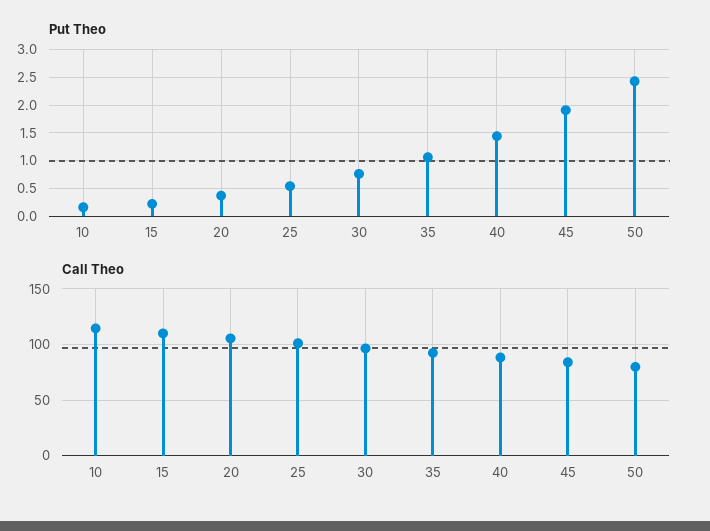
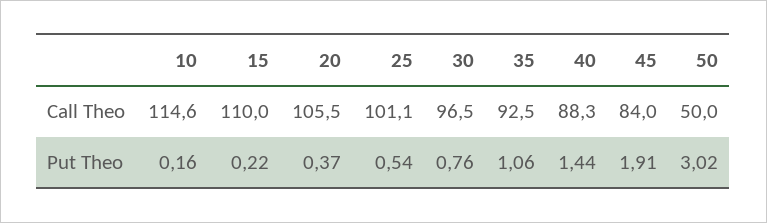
  {
    "Put Theo": {
      "10": 0.16,
      "15": 0.22,
      "20": 0.37,
      "25": 0.54,
      "30": 0.76,
      "35": 1.06,
      "40": 1.44,
      "45": 1.91,
-     "50": 2.5
+     "50": 3.02
    },
    "Call Theo": {
      "10": 114.6,
      "15": 110,
      "20": 105.5,
      "25": 101.1,
      "30": 96.5,
      "35": 92.5,
      "40": 88.3,
      "45": 84,
-     "50": 80
+     "50": 50
    }
  }

